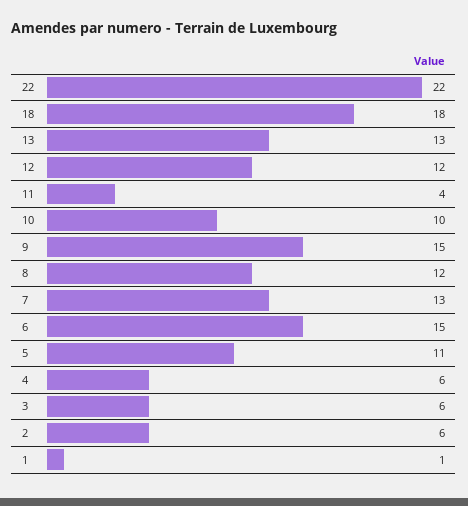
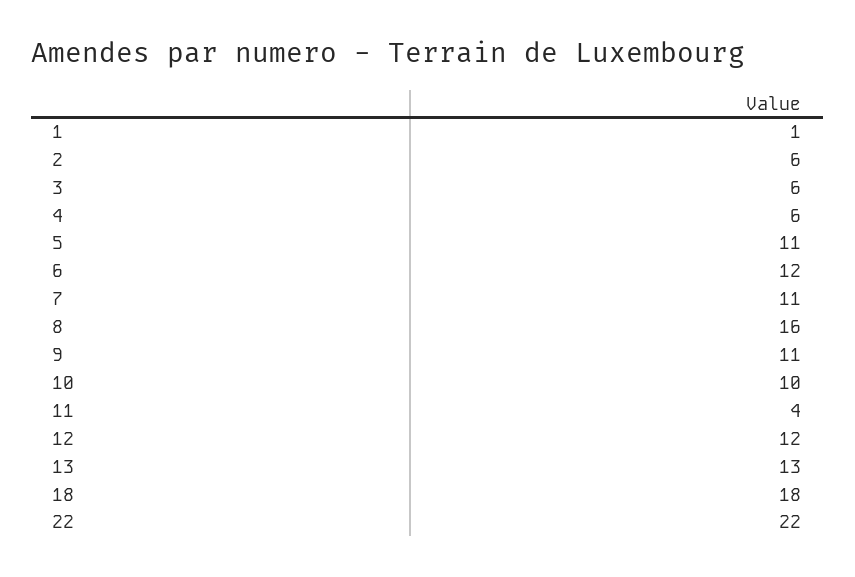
  {
    "22": 22,
    "18": 18,
    "13": 13,
    "12": 12,
    "11": 4,
    "10": 10,
-   "9": 15,
+   "9": 11,
-   "8": 12,
+   "8": 16,
-   "7": 13,
+   "7": 11,
-   "6": 15,
+   "6": 12,
    "5": 11,
    "4": 6,
    "3": 6,
    "2": 6,
    "1": 1
  }

